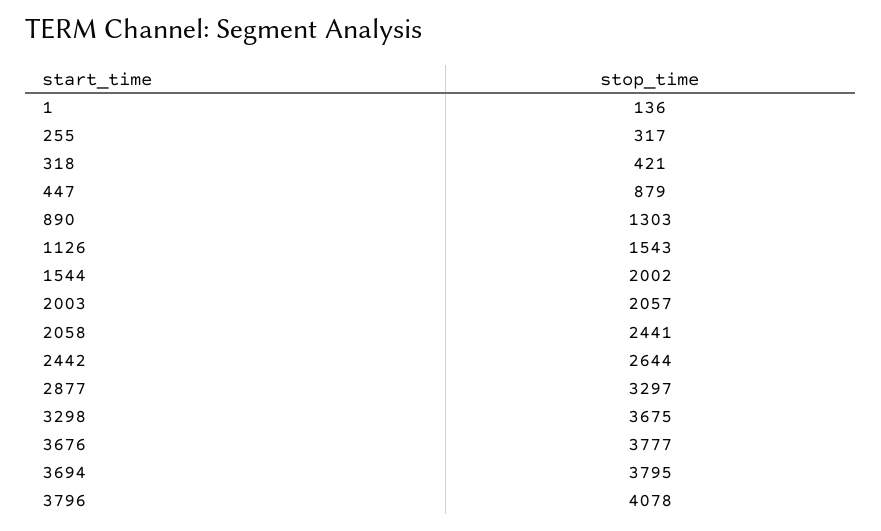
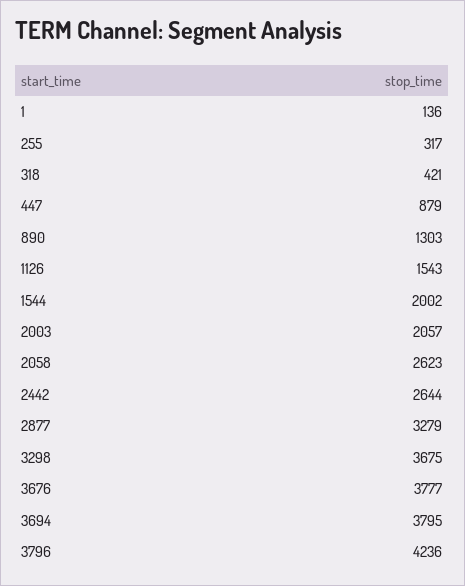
  {
    "1": 136,
    "255": 317,
    "318": 421,
    "447": 879,
    "890": 1303,
    "1126": 1543,
    "1544": 2002,
    "2003": 2057,
-   "2058": 2441,
+   "2058": 2623,
    "2442": 2644,
-   "2877": 3297,
+   "2877": 3279,
    "3298": 3675,
    "3676": 3777,
    "3694": 3795,
-   "3796": 4078
+   "3796": 4236
  }

